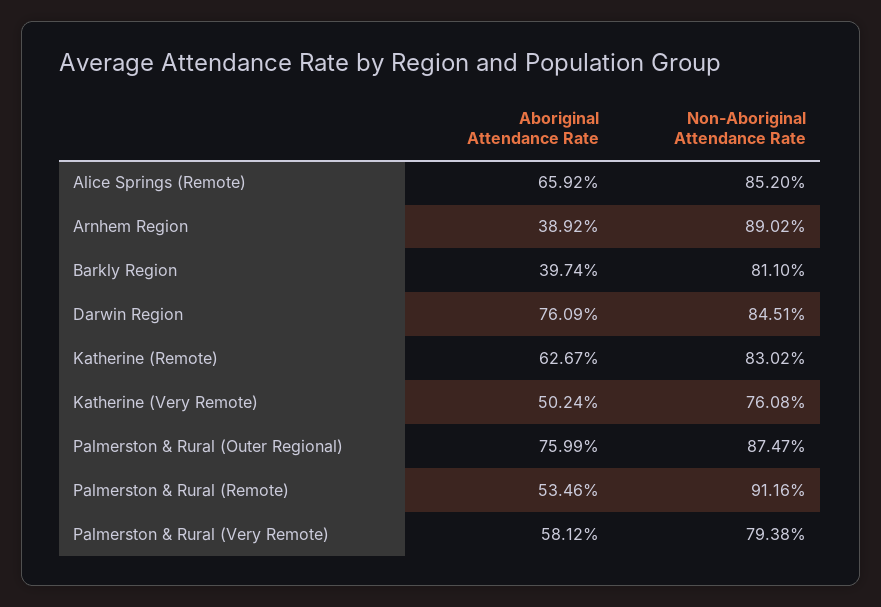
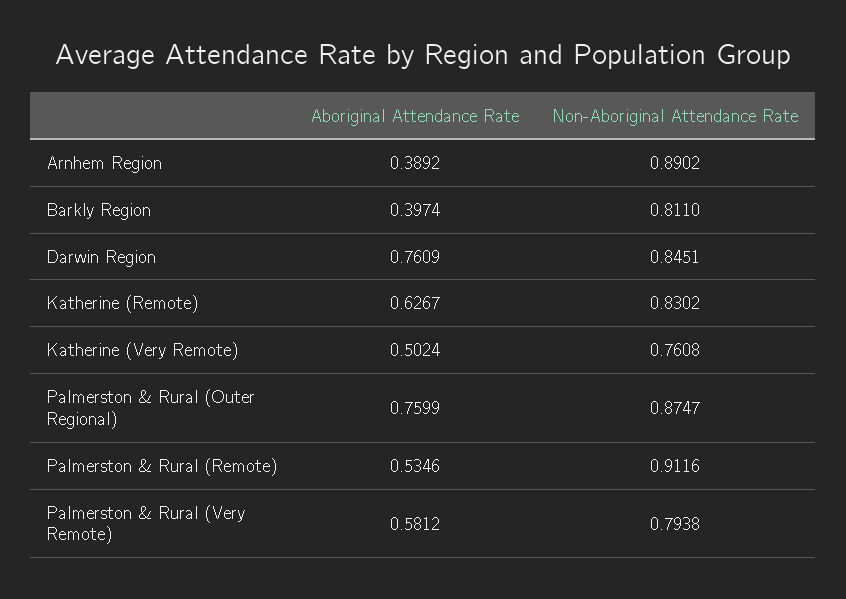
  {
    "Aboriginal Attendance Rate": {
-     "Alice Springs (Remote)": 0.6592,
      "Arnhem Region": 0.3892,
      "Barkly Region": 0.3974,
      "Darwin Region": 0.7609,
      "Katherine (Remote)": 0.6267,
      "Katherine (Very Remote)": 0.5024,
      "Palmerston & Rural (Outer Regional)": 0.7599,
      "Palmerston & Rural (Remote)": 0.5346,
      "Palmerston & Rural (Very Remote)": 0.5812
    },
    "Non-Aboriginal Attendance Rate": {
-     "Alice Springs (Remote)": 0.852,
      "Arnhem Region": 0.8902,
      "Barkly Region": 0.811,
      "Darwin Region": 0.8451,
      "Katherine (Remote)": 0.8302,
      "Katherine (Very Remote)": 0.7608,
      "Palmerston & Rural (Outer Regional)": 0.8747,
      "Palmerston & Rural (Remote)": 0.9116,
      "Palmerston & Rural (Very Remote)": 0.7938
    }
  }

